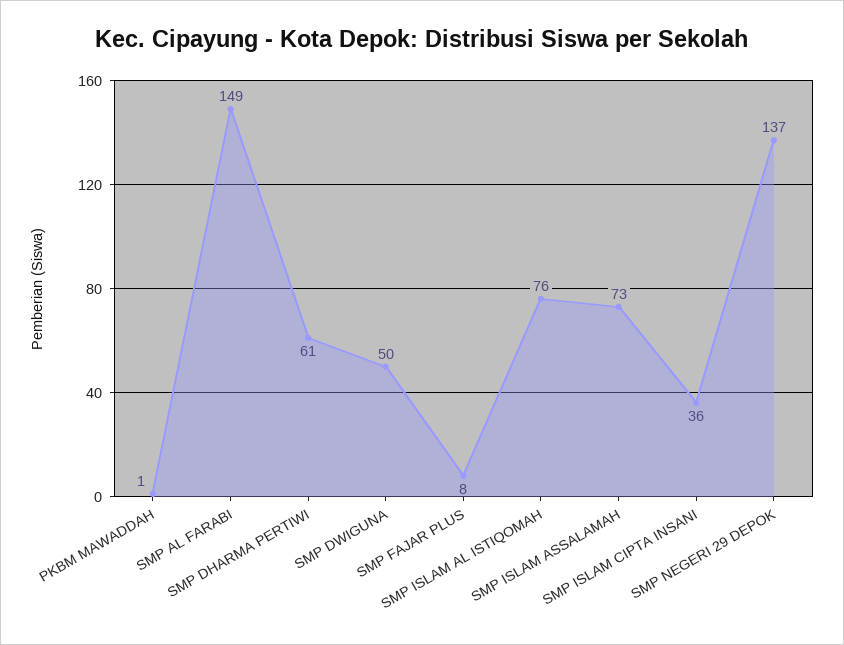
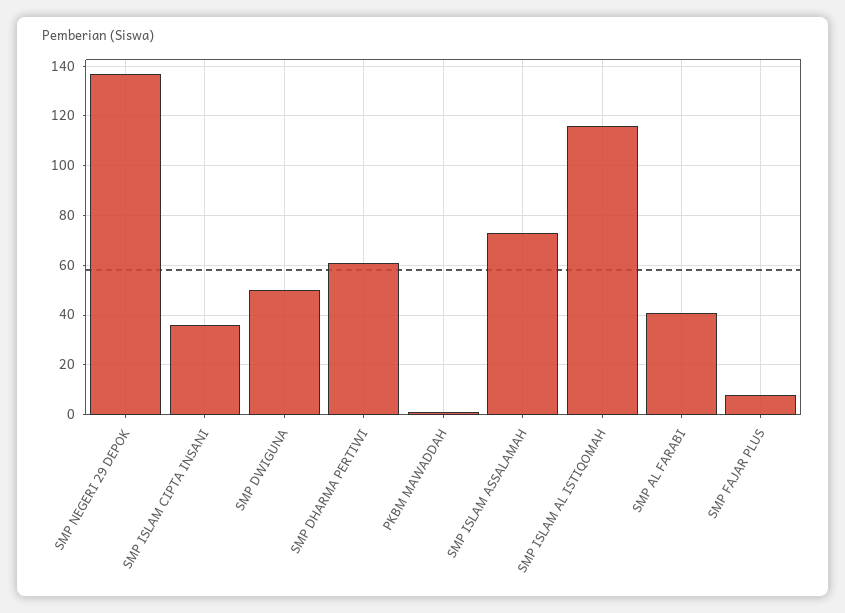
  {
    "PKBM MAWADDAH": 1,
-   "SMP AL FARABI": 149,
+   "SMP AL FARABI": 40,
    "SMP DHARMA PERTIWI": 61,
    "SMP DWIGUNA": 50,
    "SMP FAJAR PLUS": 8,
-   "SMP ISLAM AL ISTIQOMAH": 76,
+   "SMP ISLAM AL ISTIQOMAH": 115,
    "SMP ISLAM ASSALAMAH": 73,
    "SMP ISLAM CIPTA INSANI": 36,
    "SMP NEGERI 29 DEPOK": 137
  }

